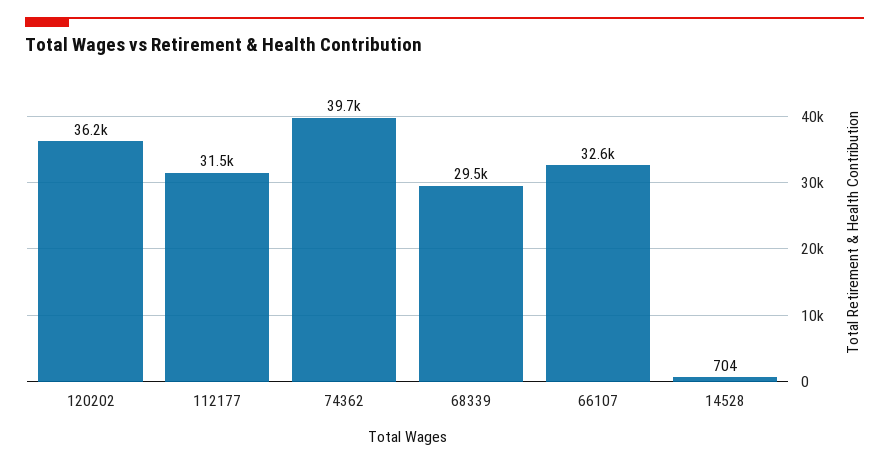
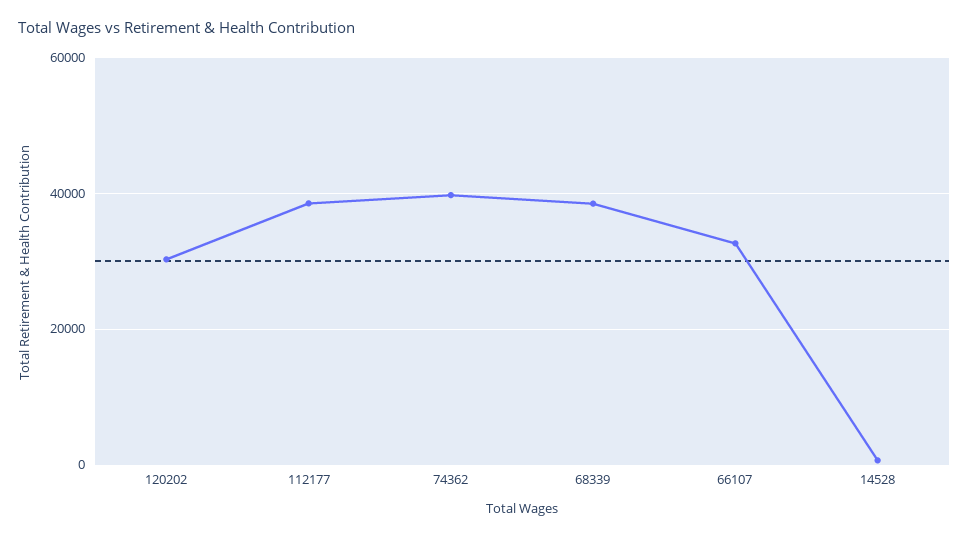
  {
-   "120202": 36200,
+   "120202": 30000,
-   "112177": 31500,
+   "112177": 38000,
    "74362": 39700,
-   "68339": 29500,
+   "68339": 38000,
    "66107": 32600,
    "14528": 704
  }

